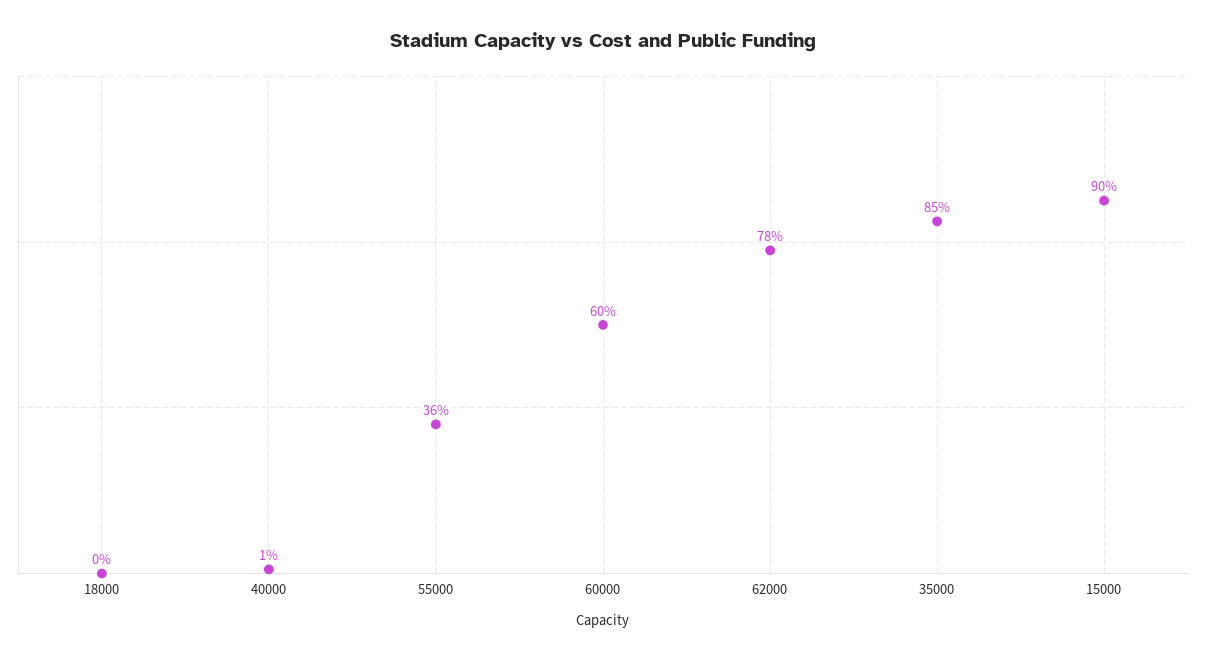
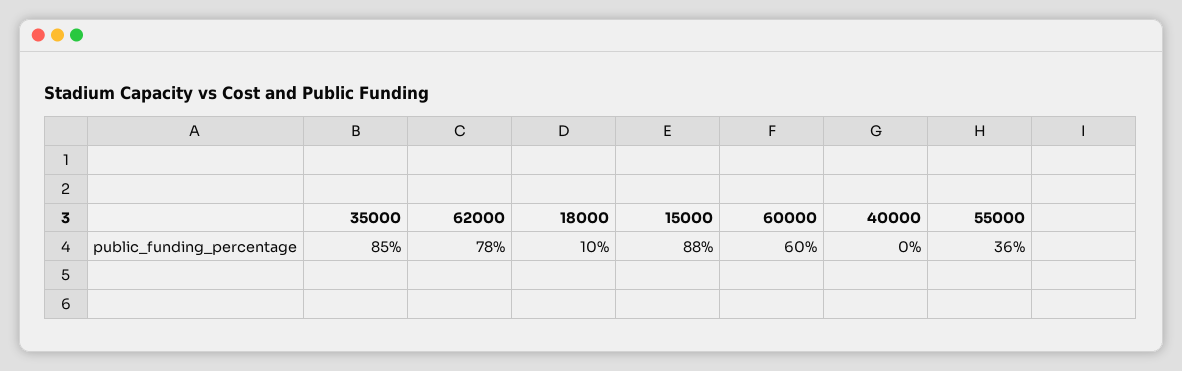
  {
-   "18000": 0,
+   "18000": 10,
-   "40000": 1,
+   "40000": 0,
    "55000": 36,
    "60000": 60,
    "62000": 78,
    "35000": 85,
-   "15000": 90
+   "15000": 88
  }

